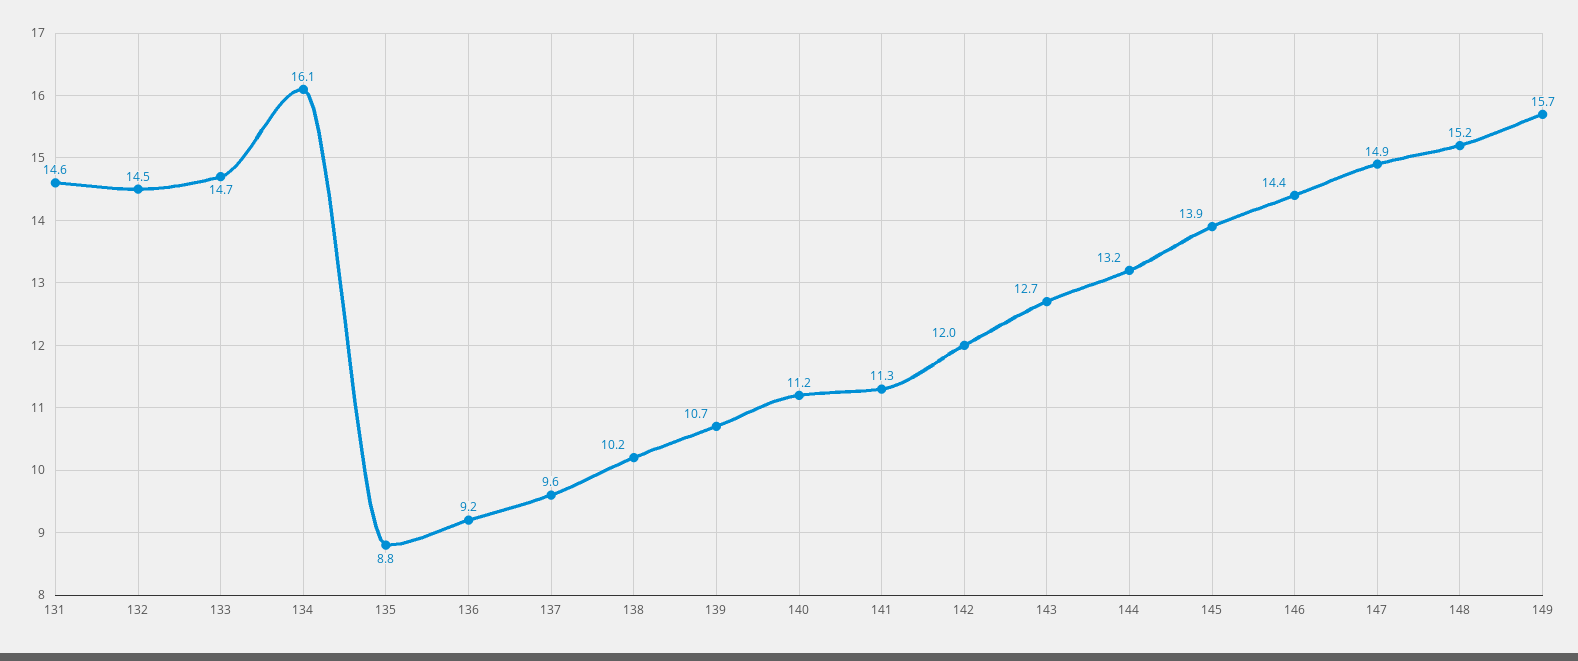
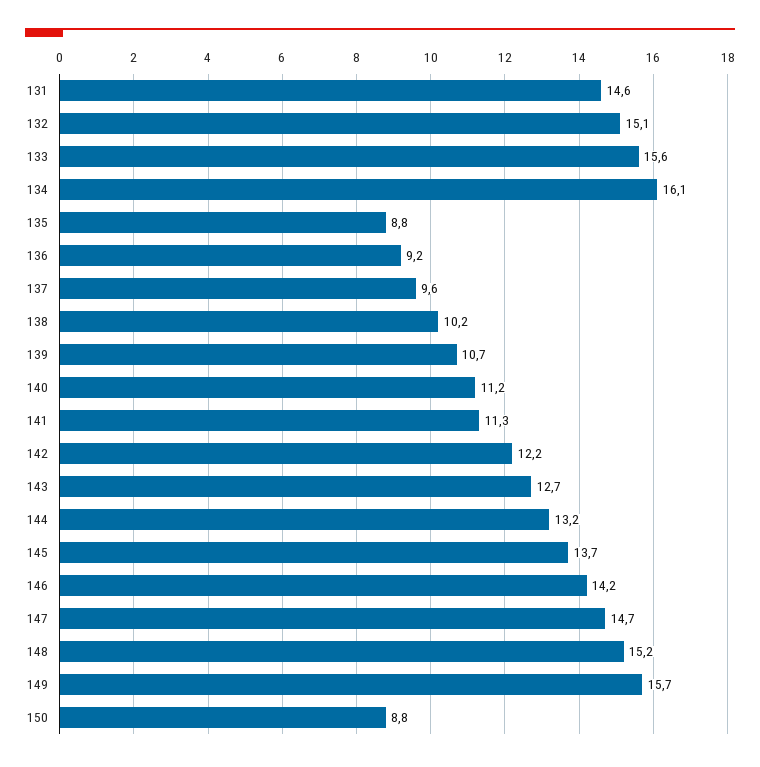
  {
    "131": 14.6,
-   "132": 14.5,
+   "132": 15.1,
-   "133": 14.7,
+   "133": 15.6,
    "134": 16.1,
    "135": 8.8,
    "136": 9.2,
    "137": 9.6,
    "138": 10.2,
    "139": 10.7,
    "140": 11.2,
    "141": 11.3,
-   "142": 12,
+   "142": 12.2,
    "143": 12.7,
    "144": 13.2,
-   "145": 13.9,
+   "145": 13.7,
-   "146": 14.4,
+   "146": 14.2,
-   "147": 14.9,
+   "147": 14.7,
    "148": 15.2,
-   "149": 15.7
+   "149": 15.7,
+   "150": 8.8
  }

